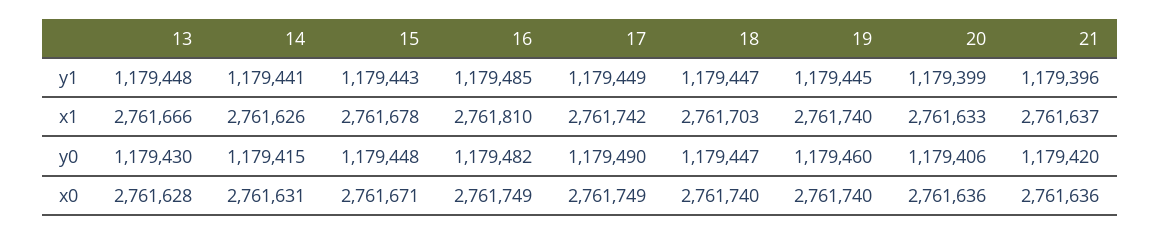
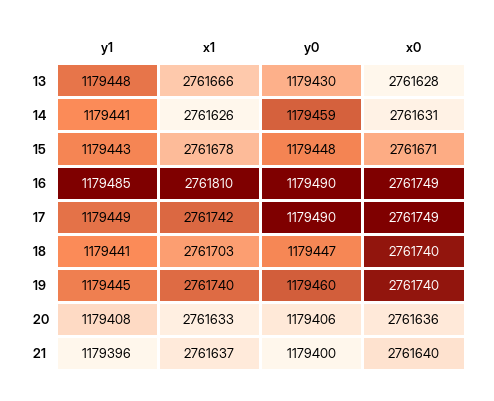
  {
    "13": {
      "y1": 1179448,
      "x1": 2761666,
      "y0": 1179430,
      "x0": 2761628
    },
    "14": {
      "y1": 1179441,
      "x1": 2761626,
-     "y0": 1179415,
+     "y0": 1179459,
      "x0": 2761631
    },
    "15": {
      "y1": 1179443,
      "x1": 2761678,
      "y0": 1179448,
      "x0": 2761671
    },
    "16": {
      "y1": 1179485,
      "x1": 2761810,
-     "y0": 1179482,
+     "y0": 1179490,
      "x0": 2761749
    },
    "17": {
      "y1": 1179449,
      "x1": 2761742,
      "y0": 1179490,
      "x0": 2761749
    },
    "18": {
-     "y1": 1179447,
+     "y1": 1179441,
      "x1": 2761703,
      "y0": 1179447,
      "x0": 2761740
    },
    "19": {
      "y1": 1179445,
      "x1": 2761740,
      "y0": 1179460,
      "x0": 2761740
    },
    "20": {
-     "y1": 1179399,
+     "y1": 1179408,
      "x1": 2761633,
      "y0": 1179406,
      "x0": 2761636
    },
    "21": {
      "y1": 1179396,
      "x1": 2761637,
-     "y0": 1179420,
+     "y0": 1179400,
-     "x0": 2761636
+     "x0": 2761640
    }
  }

